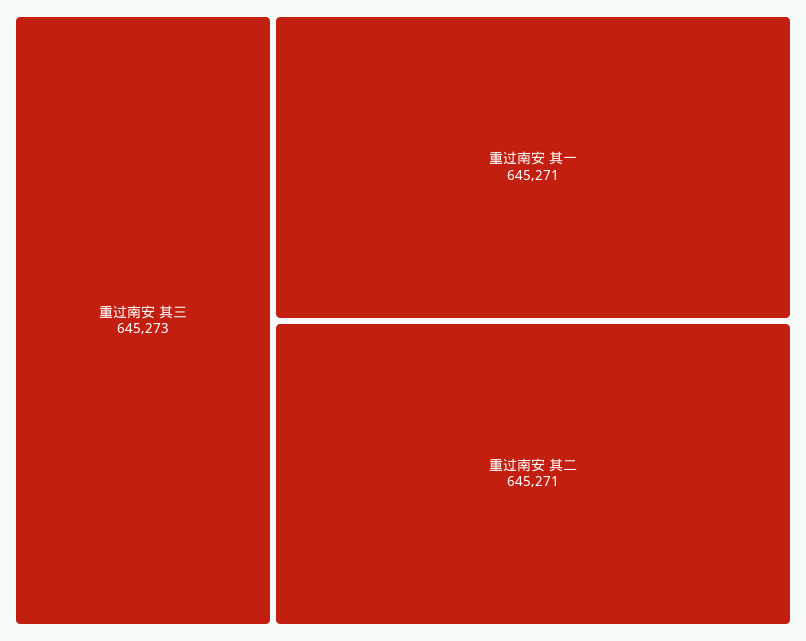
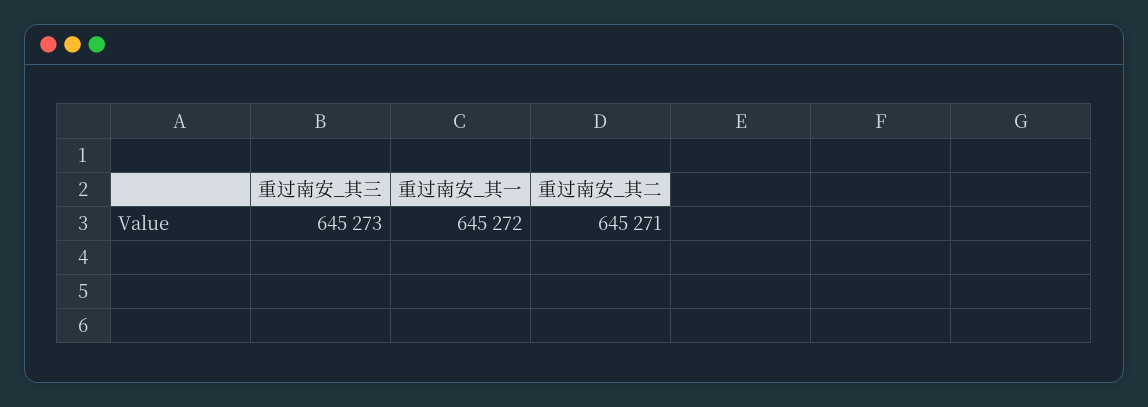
  {
    "重过南安 其三": 645273,
-   "重过南安 其一": 645271,
+   "重过南安 其一": 645272,
    "重过南安 其二": 645271
  }

